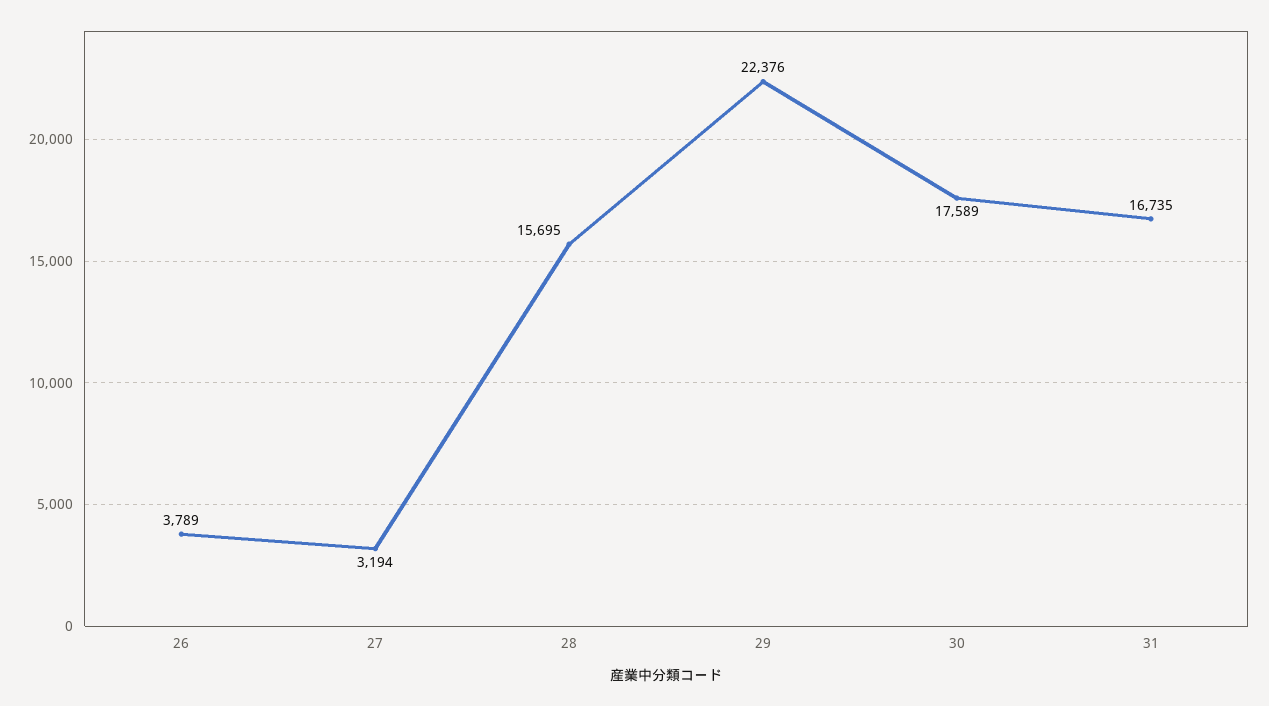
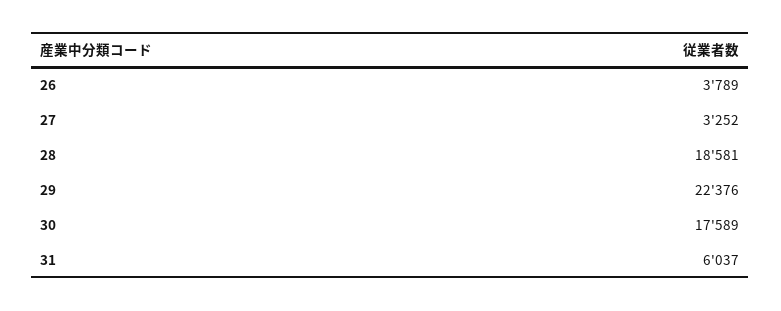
  {
    "26": 3789,
-   "27": 3194,
+   "27": 3252,
-   "28": 15695,
+   "28": 18581,
    "29": 22376,
    "30": 17589,
-   "31": 16735
+   "31": 6037
  }

